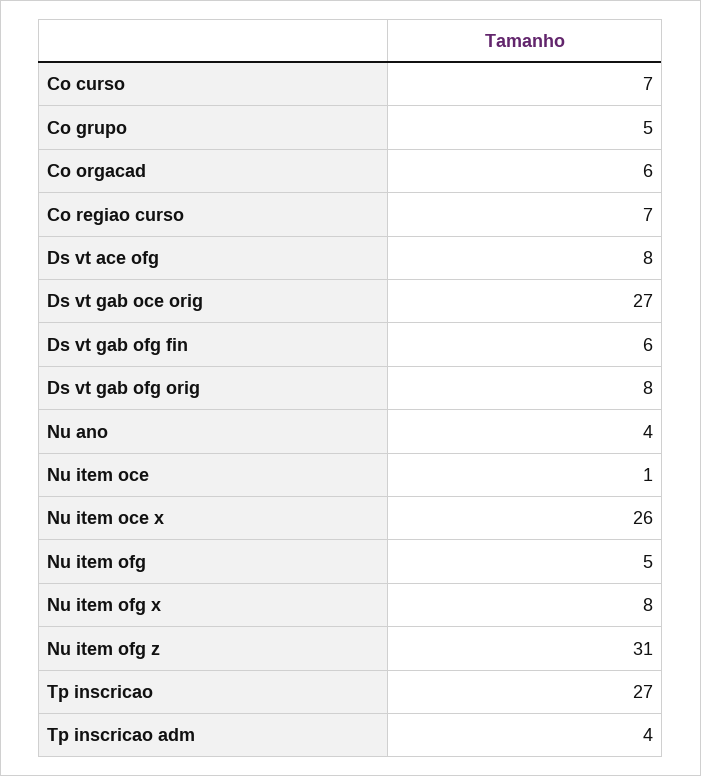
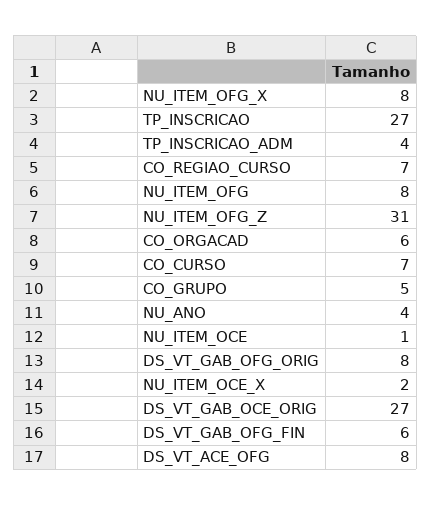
  {
    "Co curso": 7,
    "Co grupo": 5,
    "Co orgacad": 6,
    "Co regiao curso": 7,
    "Ds vt ace ofg": 8,
    "Ds vt gab oce orig": 27,
    "Ds vt gab ofg fin": 6,
    "Ds vt gab ofg orig": 8,
    "Nu ano": 4,
    "Nu item oce": 1,
-   "Nu item oce x": 26,
+   "Nu item oce x": 2,
-   "Nu item ofg": 5,
+   "Nu item ofg": 8,
    "Nu item ofg x": 8,
    "Nu item ofg z": 31,
    "Tp inscricao": 27,
    "Tp inscricao adm": 4
  }

